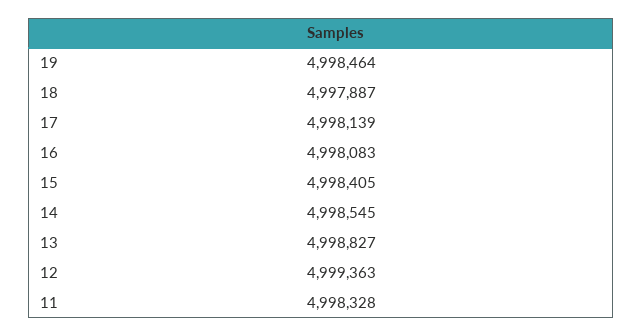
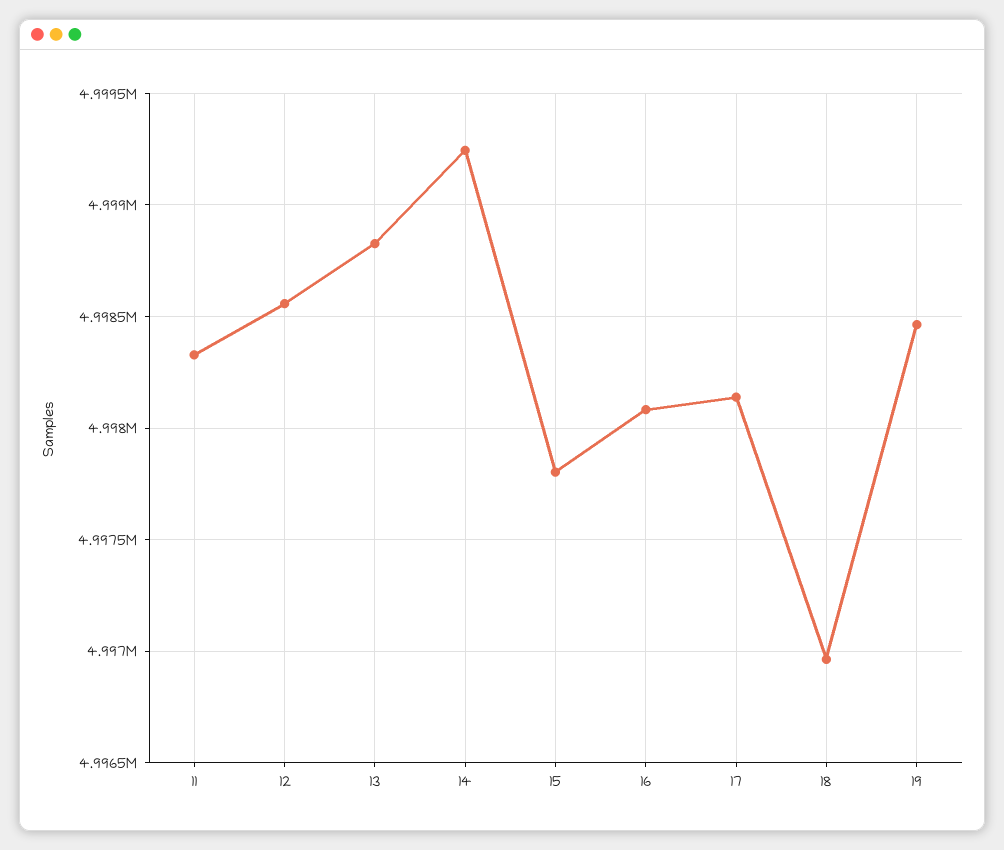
  {
    "19": 4998464,
-   "18": 4997887,
+   "18": 4996950,
    "17": 4998139,
    "16": 4998083,
-   "15": 4998405,
+   "15": 4997800,
-   "14": 4998545,
+   "14": 4999250,
    "13": 4998827,
-   "12": 4999363,
+   "12": 4998550,
    "11": 4998328
  }

